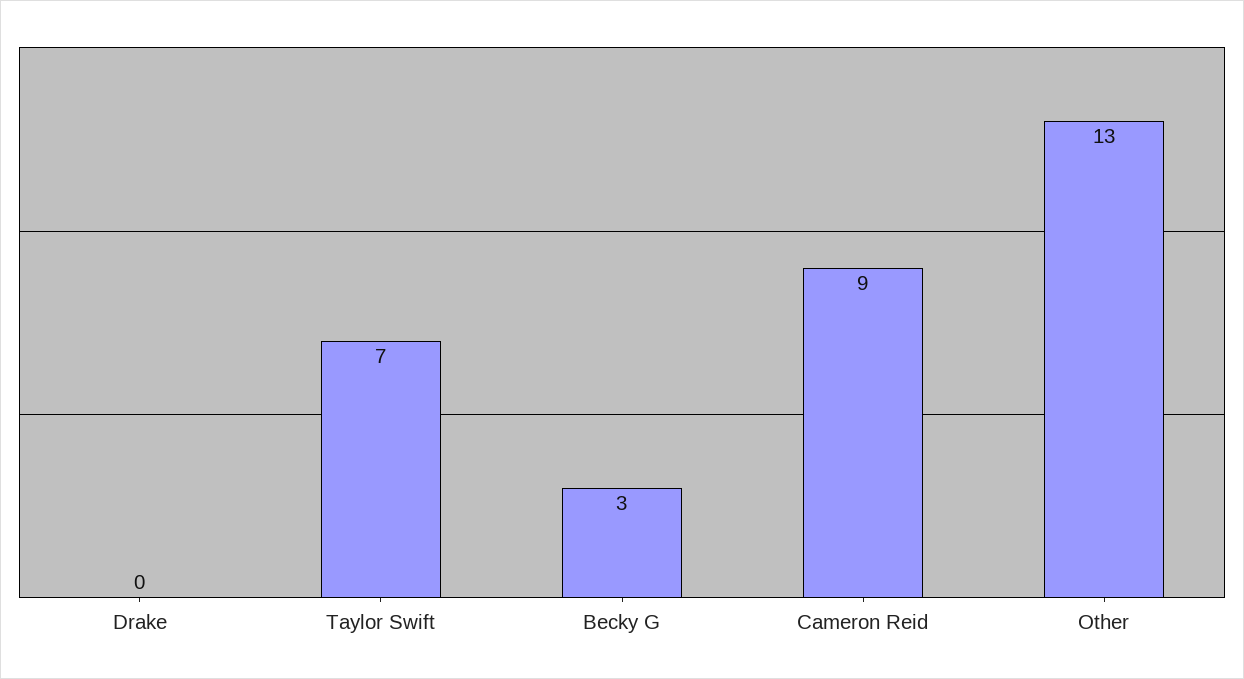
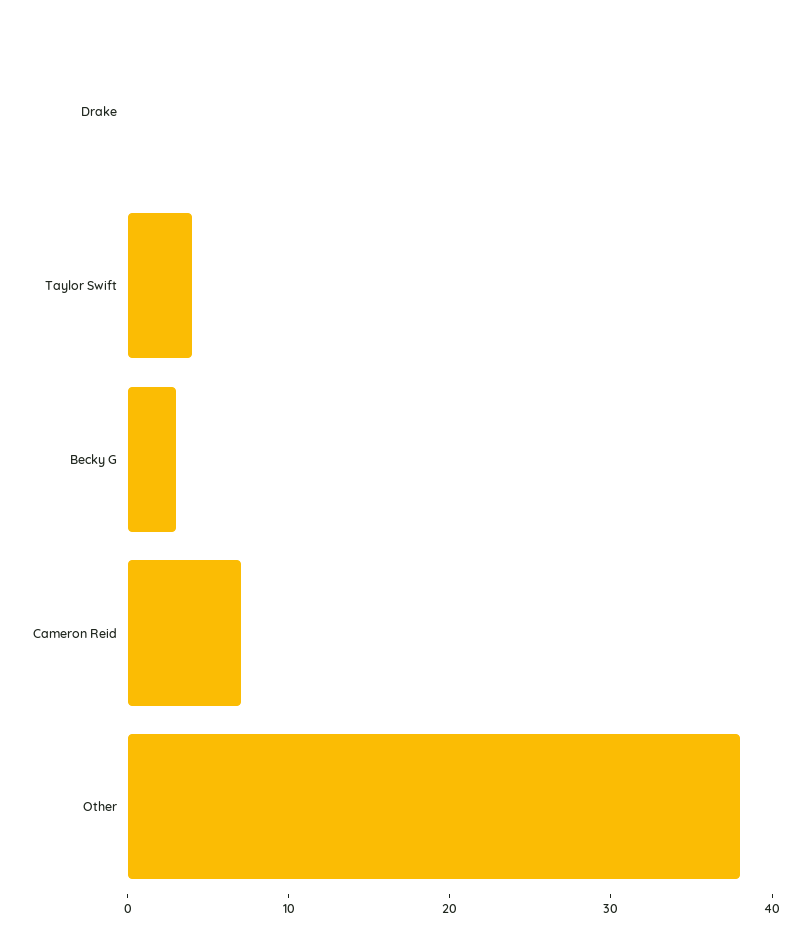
  {
    "Drake": 0,
-   "Taylor Swift": 7,
+   "Taylor Swift": 4,
    "Becky G": 3,
-   "Cameron Reid": 9,
+   "Cameron Reid": 7,
-   "Other": 13
+   "Other": 38
  }

